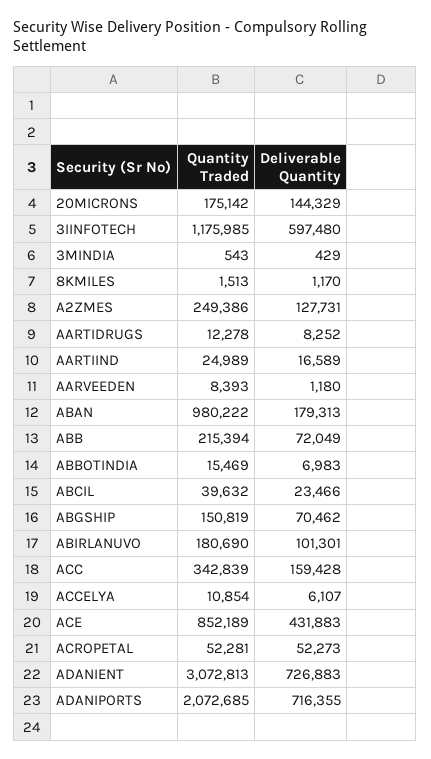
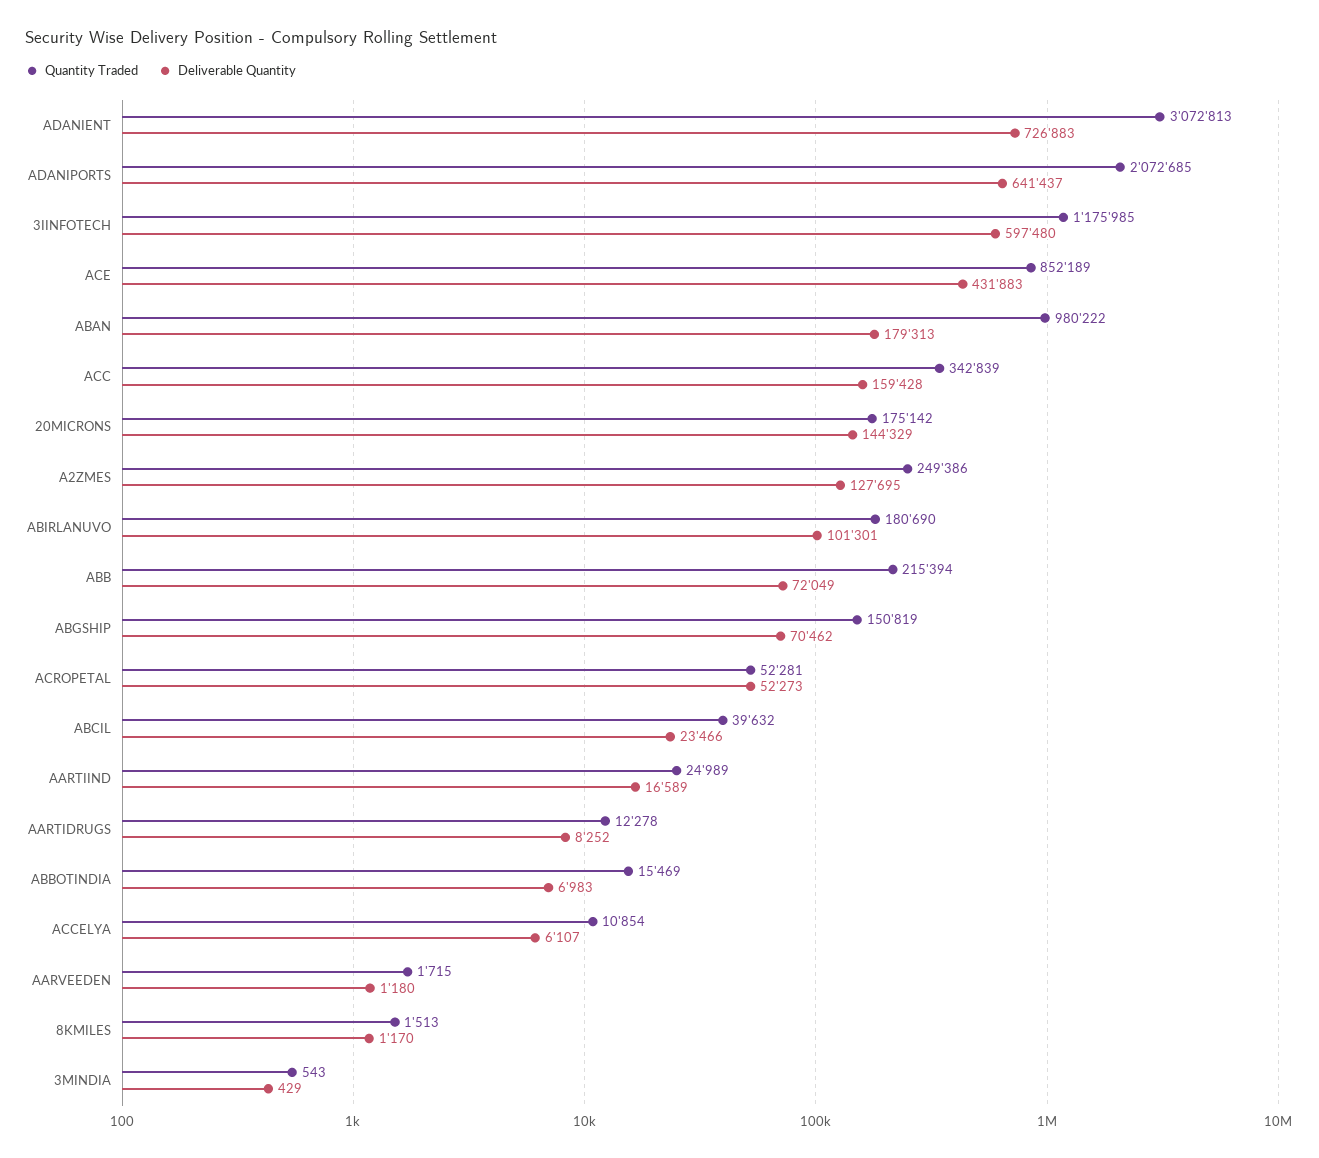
  {
    "Quantity Traded": {
      "20MICRONS": 175142,
      "3IINFOTECH": 1175985,
      "3MINDIA": 543,
      "8KMILES": 1513,
      "A2ZMES": 249386,
      "AARTIDRUGS": 12278,
      "AARTIIND": 24989,
-     "AARVEEDEN": 8393,
+     "AARVEEDEN": 1715,
      "ABAN": 980222,
      "ABB": 215394,
      "ABBOTINDIA": 15469,
      "ABCIL": 39632,
      "ABGSHIP": 150819,
      "ABIRLANUVO": 180690,
      "ACC": 342839,
      "ACCELYA": 10854,
      "ACE": 852189,
      "ACROPETAL": 52281,
      "ADANIENT": 3072813,
      "ADANIPORTS": 2072685
    },
    "Deliverable Quantity": {
      "20MICRONS": 144329,
      "3IINFOTECH": 597480,
      "3MINDIA": 429,
      "8KMILES": 1170,
-     "A2ZMES": 127731,
+     "A2ZMES": 127695,
      "AARTIDRUGS": 8252,
      "AARTIIND": 16589,
      "AARVEEDEN": 1180,
      "ABAN": 179313,
      "ABB": 72049,
      "ABBOTINDIA": 6983,
      "ABCIL": 23466,
      "ABGSHIP": 70462,
      "ABIRLANUVO": 101301,
      "ACC": 159428,
      "ACCELYA": 6107,
      "ACE": 431883,
      "ACROPETAL": 52273,
      "ADANIENT": 726883,
-     "ADANIPORTS": 716355
+     "ADANIPORTS": 641437
    }
  }

